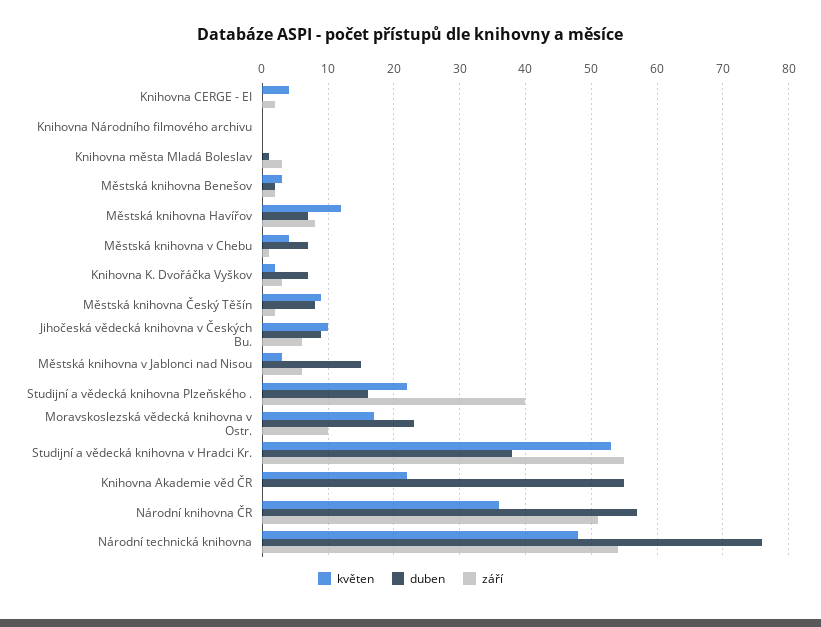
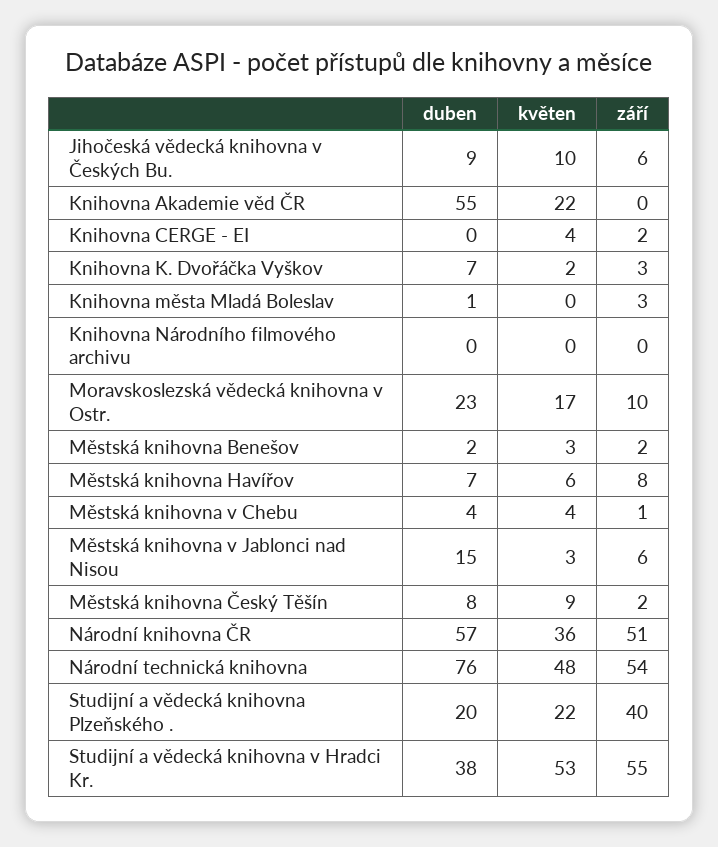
  {
    "květen": {
      "Knihovna CERGE - EI": 4,
      "Knihovna Národního filmového archivu": 0,
      "Knihovna města Mladá Boleslav": 0,
      "Městská knihovna Benešov": 3,
-     "Městská knihovna Havířov": 12,
+     "Městská knihovna Havířov": 6,
      "Městská knihovna v Chebu": 4,
      "Knihovna K. Dvořáčka Vyškov": 2,
      "Městská knihovna Český Těšín": 9,
      "Jihočeská vědecká knihovna v Českých Bu.": 10,
      "Městská knihovna v Jablonci nad Nisou": 3,
      "Studijní a vědecká knihovna Plzeňského .": 22,
      "Moravskoslezská vědecká knihovna v Ostr.": 17,
      "Studijní a vědecká knihovna v Hradci Kr.": 53,
      "Knihovna Akademie věd ČR": 22,
      "Národní knihovna ČR": 36,
      "Národní technická knihovna": 48
    },
    "duben": {
      "Knihovna CERGE - EI": 0,
      "Knihovna Národního filmového archivu": 0,
      "Knihovna města Mladá Boleslav": 1,
      "Městská knihovna Benešov": 2,
      "Městská knihovna Havířov": 7,
-     "Městská knihovna v Chebu": 7,
+     "Městská knihovna v Chebu": 4,
      "Knihovna K. Dvořáčka Vyškov": 7,
      "Městská knihovna Český Těšín": 8,
      "Jihočeská vědecká knihovna v Českých Bu.": 9,
      "Městská knihovna v Jablonci nad Nisou": 15,
-     "Studijní a vědecká knihovna Plzeňského .": 16,
+     "Studijní a vědecká knihovna Plzeňského .": 20,
      "Moravskoslezská vědecká knihovna v Ostr.": 23,
      "Studijní a vědecká knihovna v Hradci Kr.": 38,
      "Knihovna Akademie věd ČR": 55,
      "Národní knihovna ČR": 57,
      "Národní technická knihovna": 76
    },
    "září": {
      "Knihovna CERGE - EI": 2,
      "Knihovna Národního filmového archivu": 0,
      "Knihovna města Mladá Boleslav": 3,
      "Městská knihovna Benešov": 2,
      "Městská knihovna Havířov": 8,
      "Městská knihovna v Chebu": 1,
      "Knihovna K. Dvořáčka Vyškov": 3,
      "Městská knihovna Český Těšín": 2,
      "Jihočeská vědecká knihovna v Českých Bu.": 6,
      "Městská knihovna v Jablonci nad Nisou": 6,
      "Studijní a vědecká knihovna Plzeňského .": 40,
      "Moravskoslezská vědecká knihovna v Ostr.": 10,
      "Studijní a vědecká knihovna v Hradci Kr.": 55,
      "Knihovna Akademie věd ČR": 0,
      "Národní knihovna ČR": 51,
      "Národní technická knihovna": 54
    }
  }

